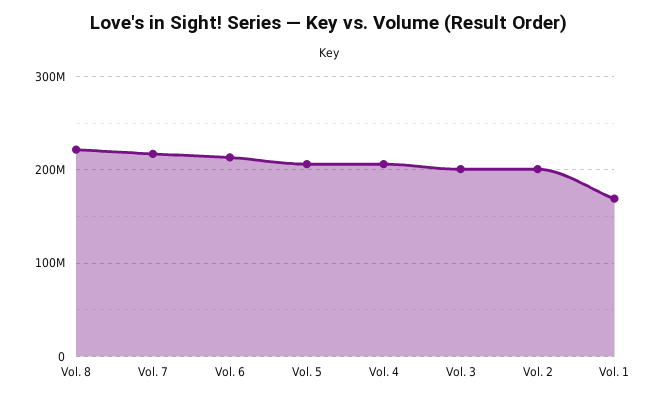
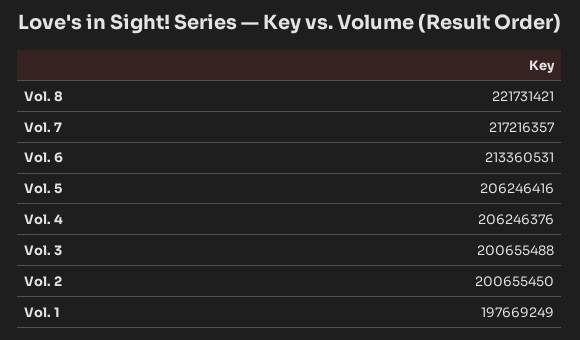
  {
    "Vol. 8": 221731421,
    "Vol. 7": 217216357,
    "Vol. 6": 213360531,
    "Vol. 5": 206246416,
    "Vol. 4": 206246376,
    "Vol. 3": 200655488,
    "Vol. 2": 200655450,
-   "Vol. 1": 170000000
+   "Vol. 1": 197669249
  }

